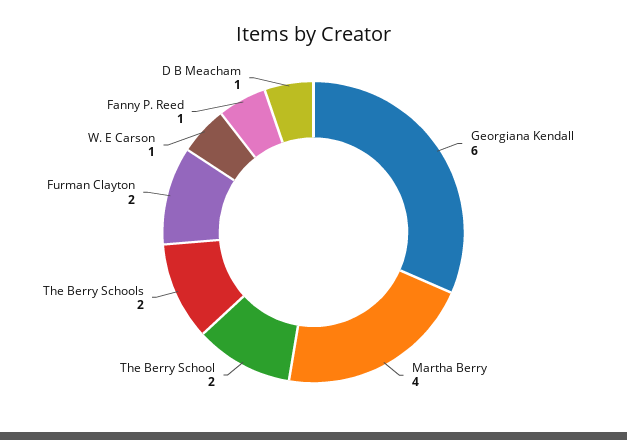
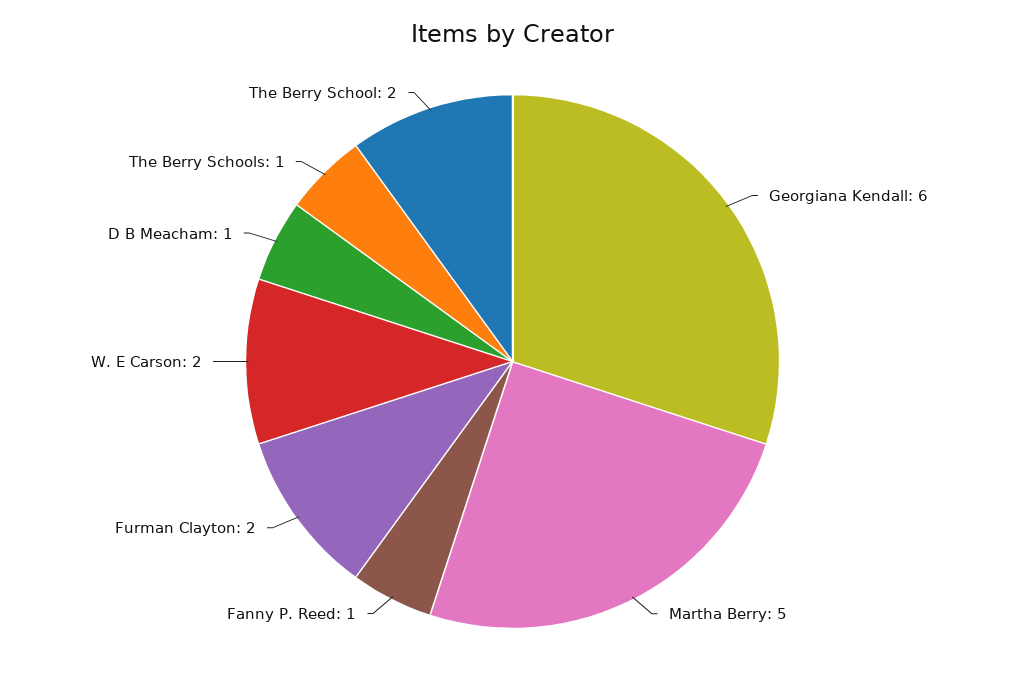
  {
    "Georgiana Kendall": 6,
-   "Martha Berry": 4,
+   "Martha Berry": 5,
    "The Berry School": 2,
-   "The Berry Schools": 2,
+   "The Berry Schools": 1,
    "Furman Clayton": 2,
-   "W. E Carson": 1,
+   "W. E Carson": 2,
    "Fanny P. Reed": 1,
    "D B Meacham": 1
  }

